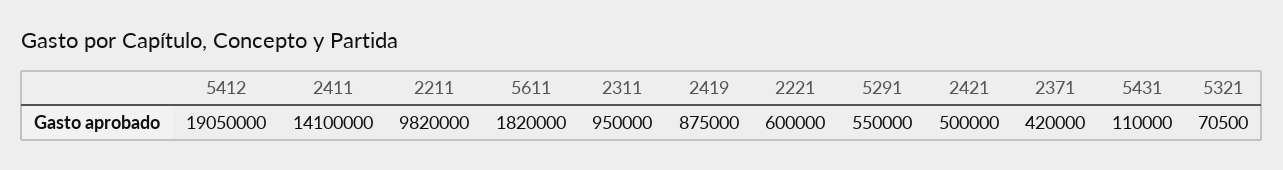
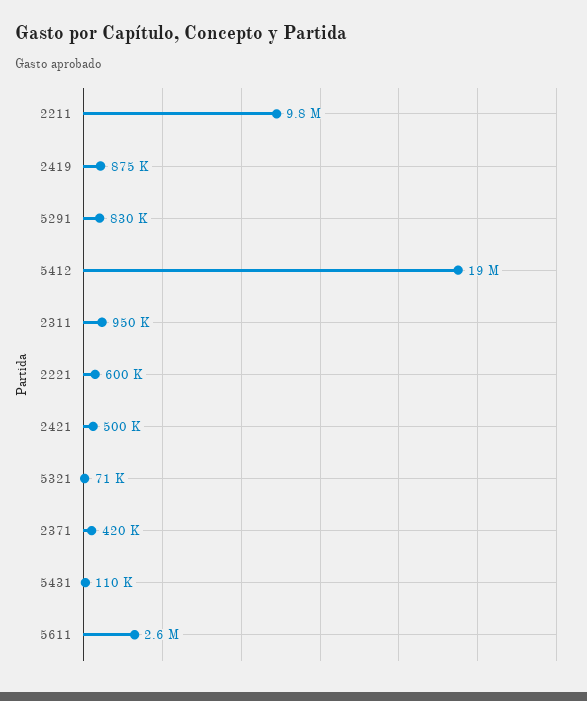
  {
    "5412": 19050000,
-   "2411": 14100000,
    "2211": 9820000,
-   "5611": 1820000,
+   "5611": 2600000,
    "2311": 950000,
    "2419": 875000,
    "2221": 600000,
-   "5291": 550000,
+   "5291": 830000,
    "2421": 500000,
    "2371": 420000,
    "5431": 110000,
    "5321": 70500
  }

